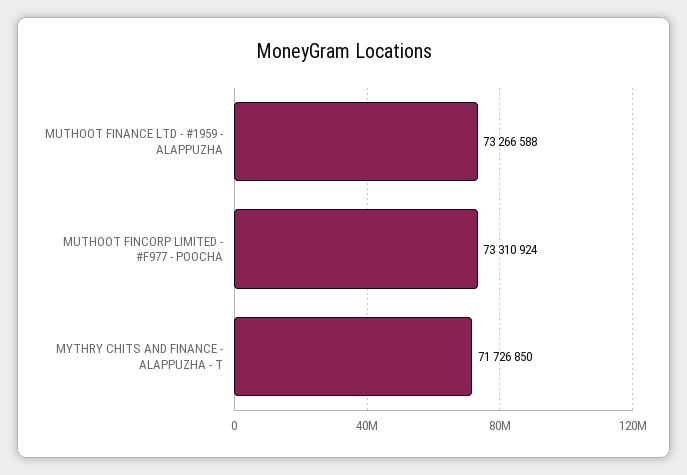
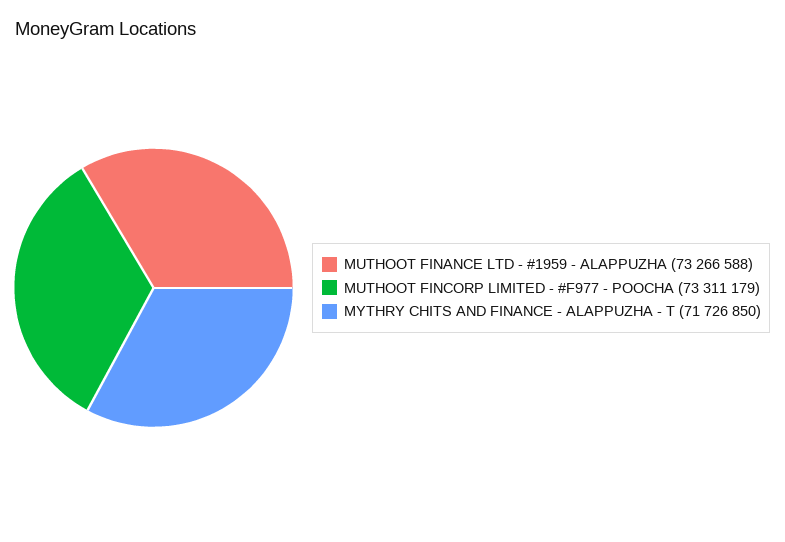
  {
    "MUTHOOT FINANCE LTD - #1959 - ALAPPUZHA": 73266588,
-   "MUTHOOT FINCORP LIMITED - #F977 - POOCHA": 73310924,
+   "MUTHOOT FINCORP LIMITED - #F977 - POOCHA": 73311179,
    "MYTHRY CHITS AND FINANCE - ALAPPUZHA - T": 71726850
  }

